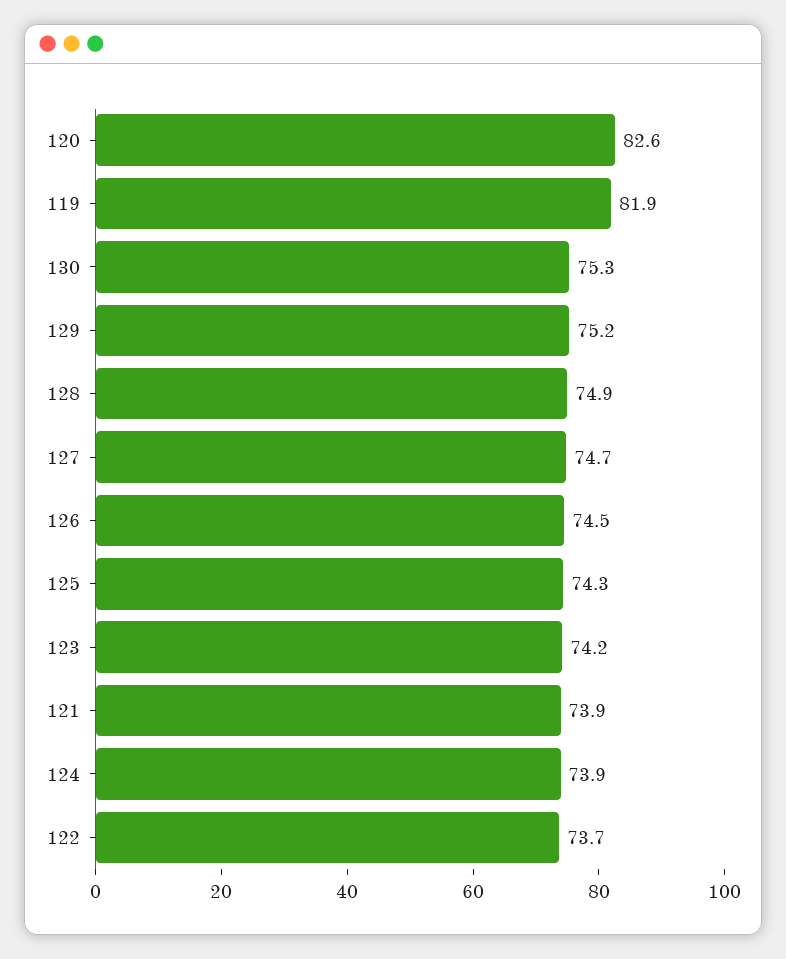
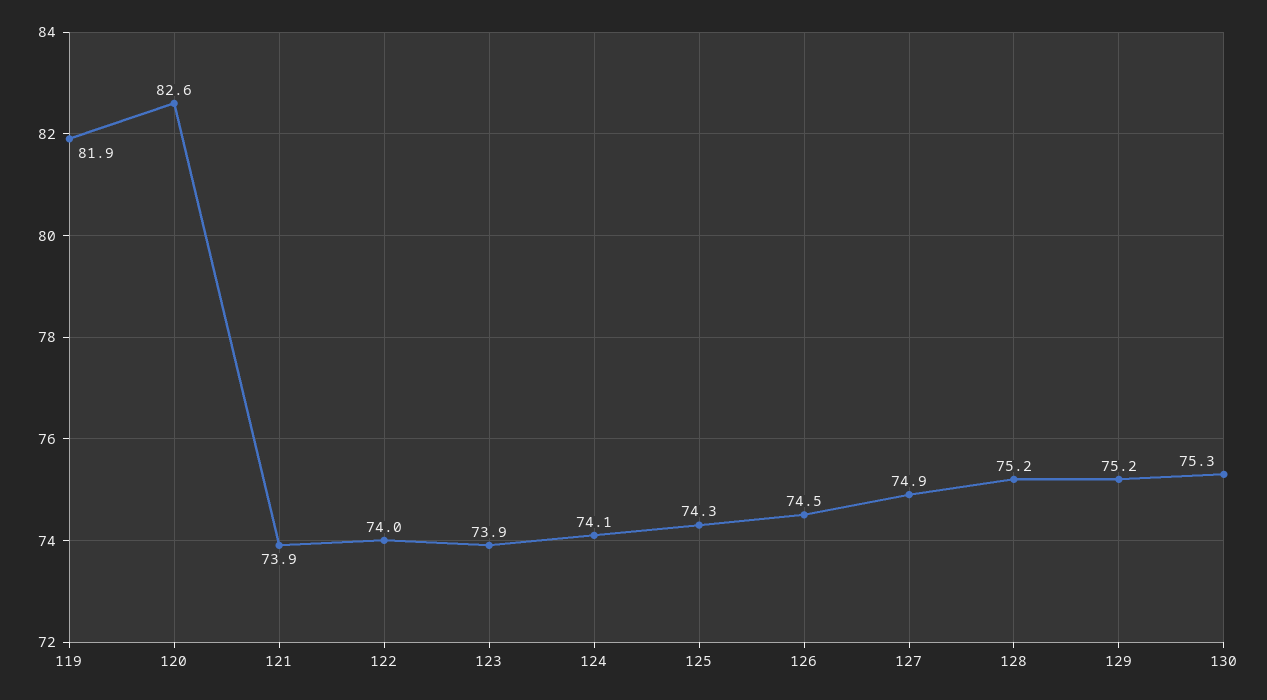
  {
    "120": 82.6,
    "119": 81.9,
    "130": 75.3,
    "129": 75.2,
-   "128": 74.9,
+   "128": 75.2,
-   "127": 74.7,
+   "127": 74.9,
    "126": 74.5,
    "125": 74.3,
-   "123": 74.2,
+   "123": 73.9,
    "121": 73.9,
-   "124": 73.9,
+   "124": 74.1,
-   "122": 73.7
+   "122": 74
  }

